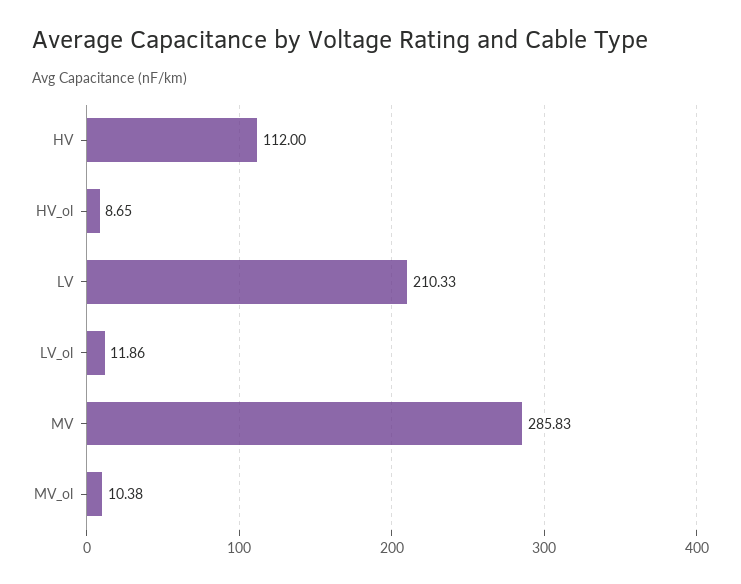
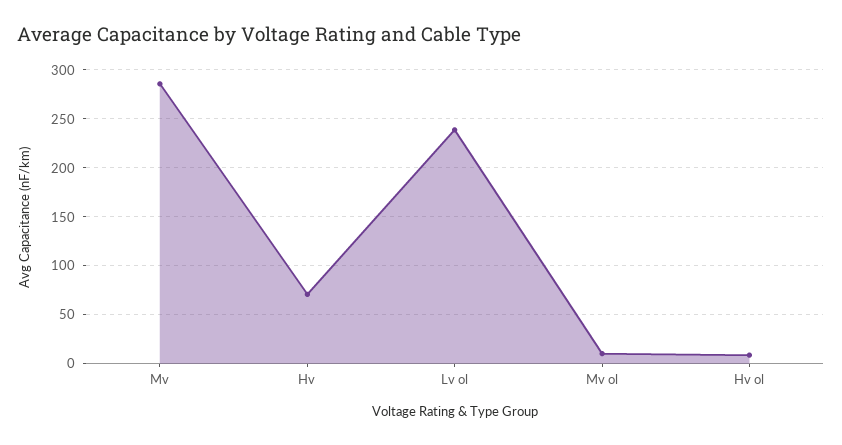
  {
-   "HV": 112,
+   "HV": 70,
    "HV_ol": 8.65,
-   "LV": 210.33,
-   "LV_ol": 11.86,
+   "LV_ol": 240,
    "MV": 285.83,
    "MV_ol": 10.38
  }

